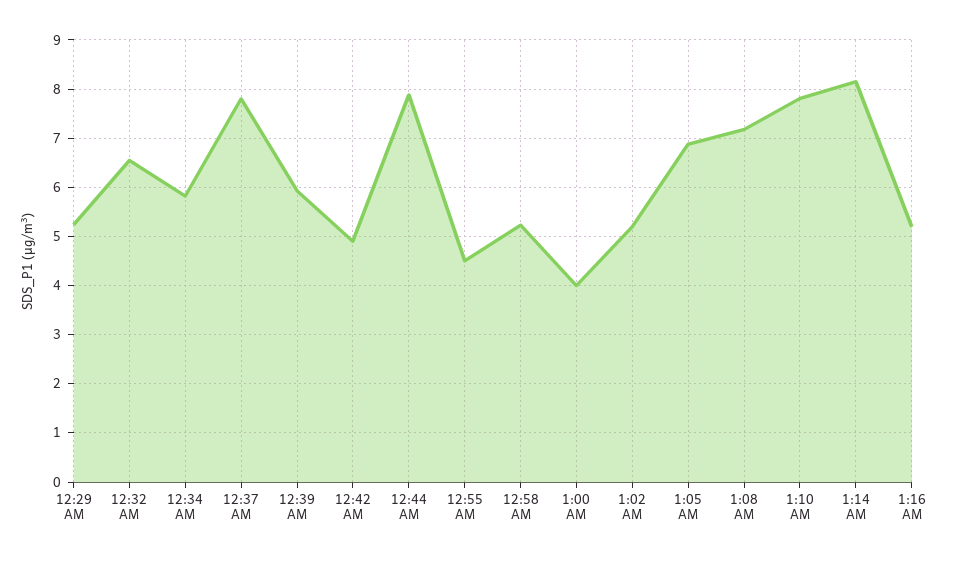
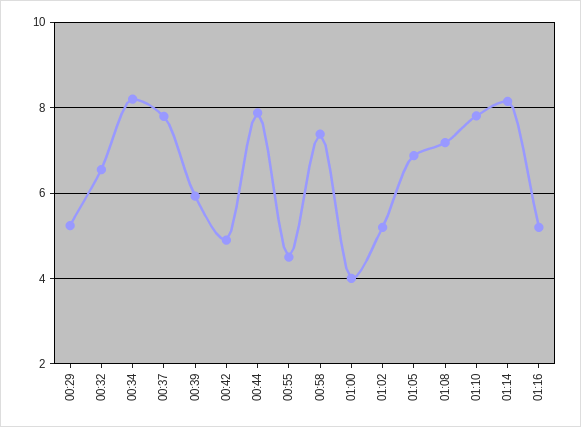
  {
    "12:29 AM": 5.2,
    "12:32 AM": 6.6,
-   "12:34 AM": 5.8,
+   "12:34 AM": 8.2,
    "12:37 AM": 7.8,
    "12:39 AM": 6,
    "12:42 AM": 5,
    "12:44 AM": 7.8,
    "12:55 AM": 4.6,
-   "12:58 AM": 5.2,
+   "12:58 AM": 7.4,
    "1:00 AM": 4,
    "1:02 AM": 5.2,
    "1:05 AM": 6.8,
    "1:08 AM": 7.2,
    "1:10 AM": 7.8,
    "1:14 AM": 8.2,
    "1:16 AM": 5.2
  }

